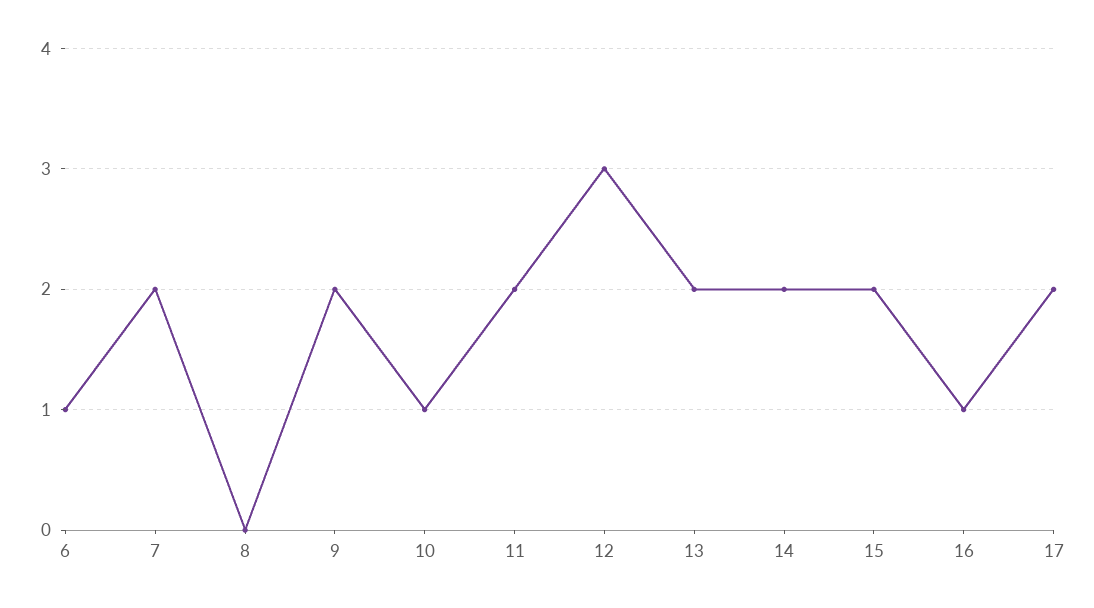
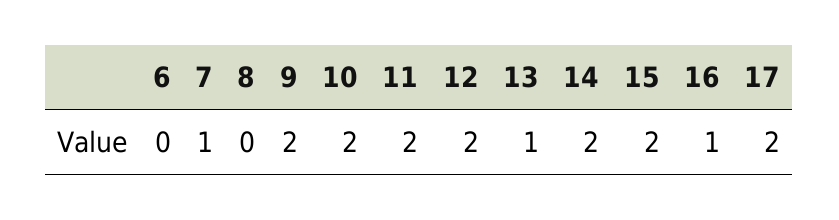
  {
-   "6": 1,
+   "6": 0,
-   "7": 2,
+   "7": 1,
    "8": 0,
    "9": 2,
-   "10": 1,
+   "10": 2,
    "11": 2,
-   "12": 3,
+   "12": 2,
-   "13": 2,
+   "13": 1,
    "14": 2,
    "15": 2,
    "16": 1,
    "17": 2
  }

